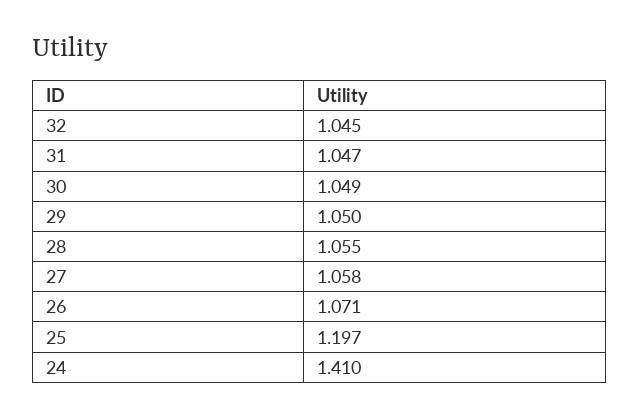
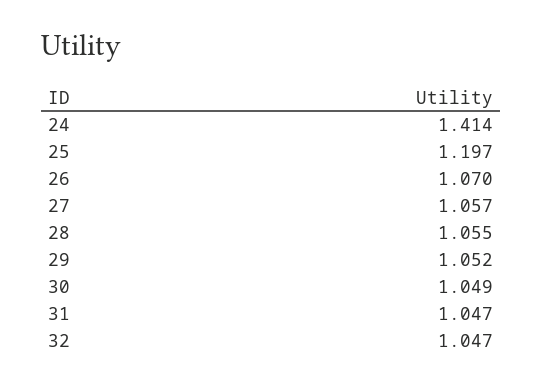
  {
-   "32": 1.045,
+   "32": 1.047,
    "31": 1.047,
    "30": 1.049,
-   "29": 1.05,
+   "29": 1.052,
    "28": 1.055,
-   "27": 1.058,
+   "27": 1.057,
-   "26": 1.071,
+   "26": 1.07,
    "25": 1.197,
-   "24": 1.41
+   "24": 1.414
  }

